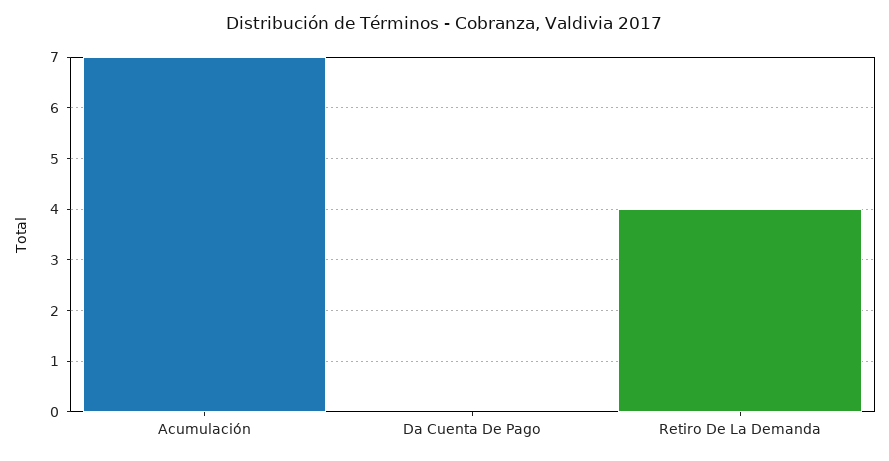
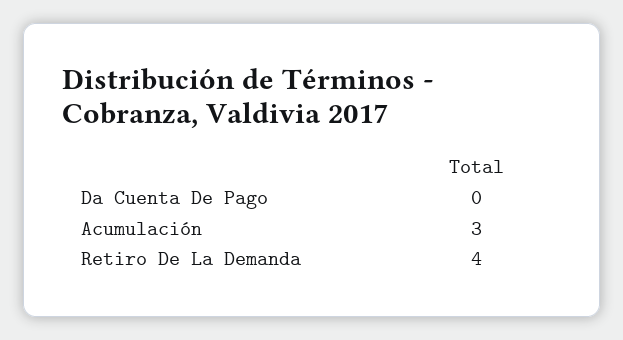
  {
-   "Acumulación": 7,
+   "Acumulación": 3,
    "Da Cuenta De Pago": 0,
    "Retiro De La Demanda": 4
  }

